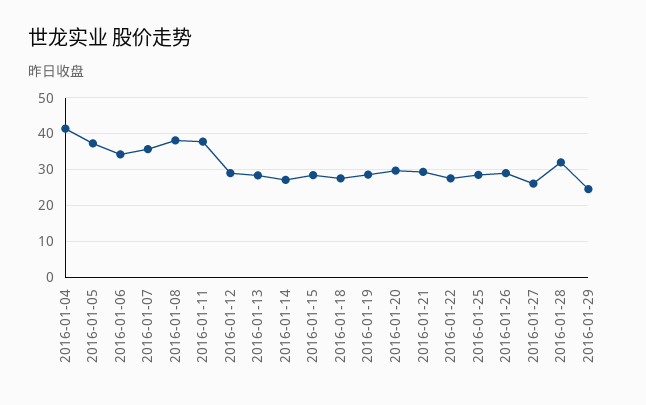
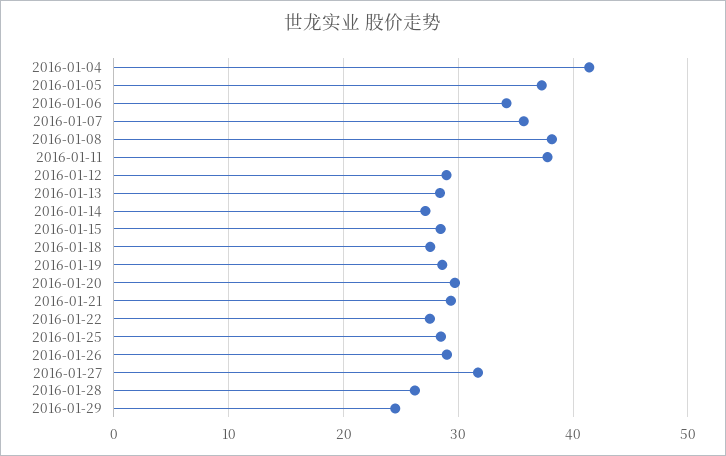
  {
    "2016-01-04": 41,
    "2016-01-05": 37,
    "2016-01-06": 34,
    "2016-01-07": 36,
    "2016-01-08": 38,
    "2016-01-11": 38,
    "2016-01-12": 29,
    "2016-01-13": 28,
    "2016-01-14": 27,
    "2016-01-15": 28,
    "2016-01-18": 28,
    "2016-01-19": 29,
    "2016-01-20": 30,
    "2016-01-21": 29,
    "2016-01-22": 28,
    "2016-01-25": 28,
    "2016-01-26": 29,
-   "2016-01-27": 26,
+   "2016-01-27": 32,
-   "2016-01-28": 32,
+   "2016-01-28": 26,
    "2016-01-29": 25
  }

